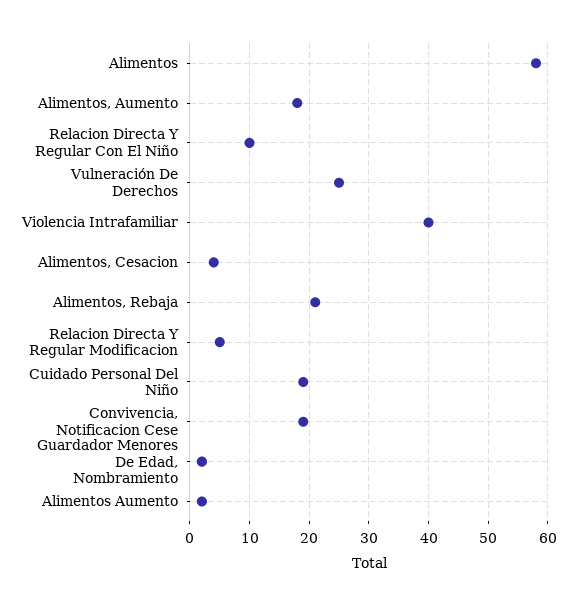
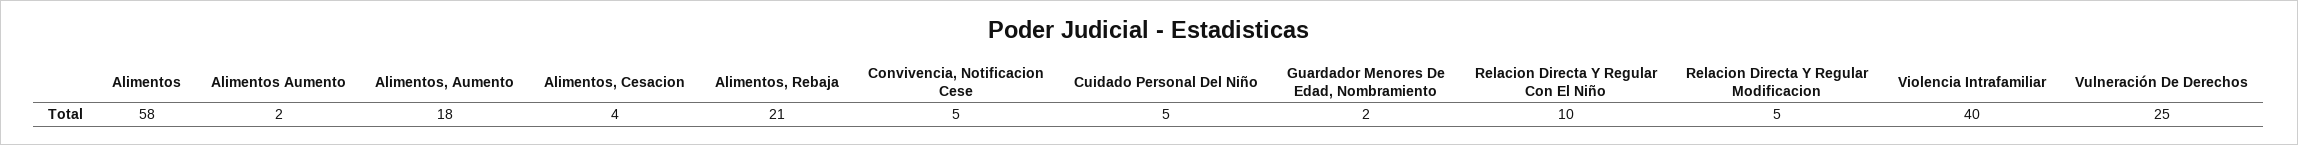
  {
    "Alimentos": 58,
    "Alimentos, Aumento": 18,
    "Relacion Directa Y Regular Con El Niño": 10,
    "Vulneración De Derechos": 25,
    "Violencia Intrafamiliar": 40,
    "Alimentos, Cesacion": 4,
    "Alimentos, Rebaja": 21,
    "Relacion Directa Y Regular Modificacion": 5,
-   "Cuidado Personal Del Niño": 20,
+   "Cuidado Personal Del Niño": 5,
-   "Convivencia, Notificacion Cese": 20,
+   "Convivencia, Notificacion Cese": 5,
    "Guardador Menores De Edad, Nombramiento": 2,
    "Alimentos Aumento": 2
  }

